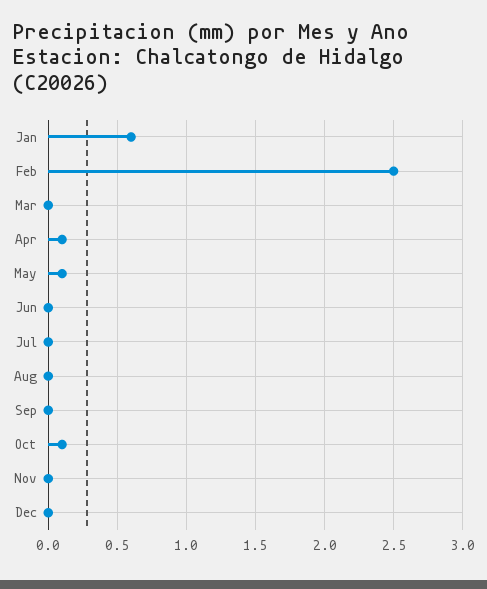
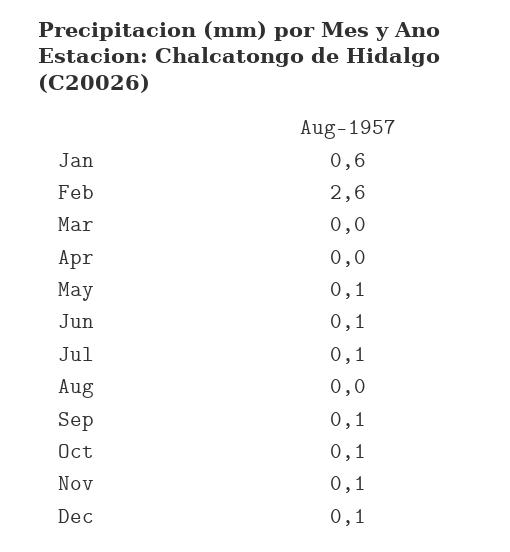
  {
    "Jan": 0.6,
-   "Feb": 2.5,
+   "Feb": 2.6,
    "Mar": 0,
-   "Apr": 0.1,
+   "Apr": 0,
    "May": 0.1,
-   "Jun": 0,
+   "Jun": 0.1,
-   "Jul": 0,
+   "Jul": 0.1,
    "Aug": 0,
-   "Sep": 0,
+   "Sep": 0.1,
    "Oct": 0.1,
-   "Nov": 0,
+   "Nov": 0.1,
-   "Dec": 0
+   "Dec": 0.1
  }

